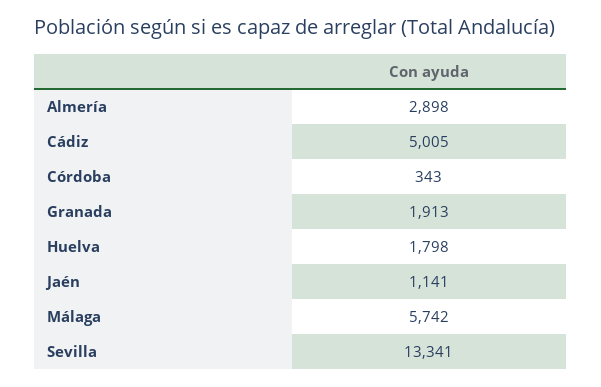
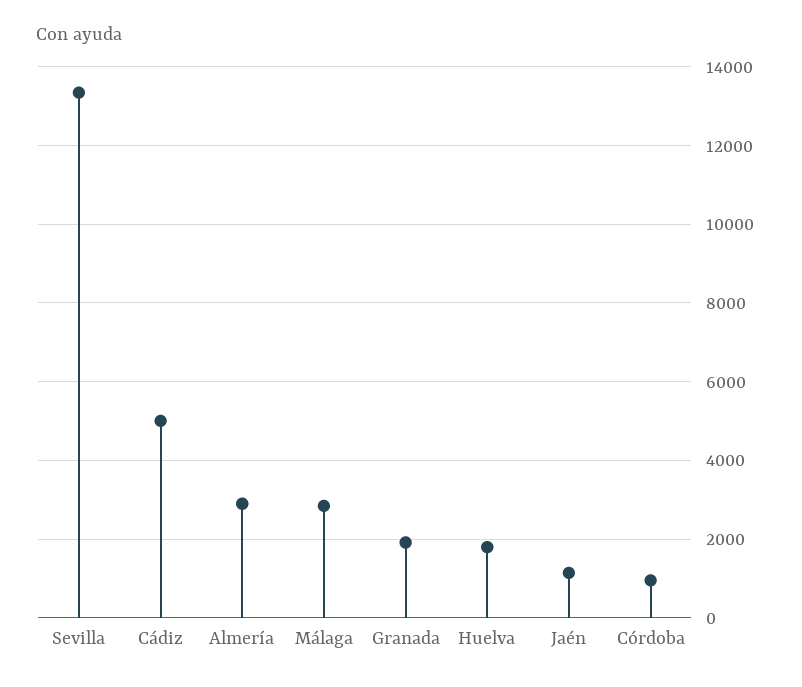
  {
    "Almería": 2898,
    "Cádiz": 5005,
-   "Córdoba": 343,
+   "Córdoba": 1000,
    "Granada": 1913,
    "Huelva": 1798,
    "Jaén": 1141,
-   "Málaga": 5742,
+   "Málaga": 2800,
    "Sevilla": 13341
  }

